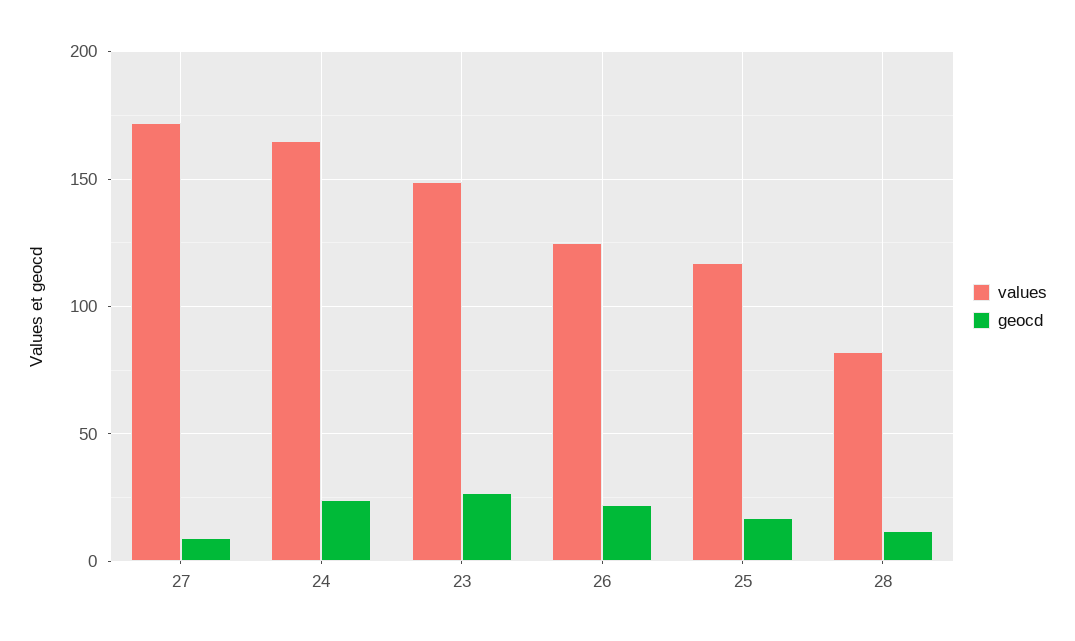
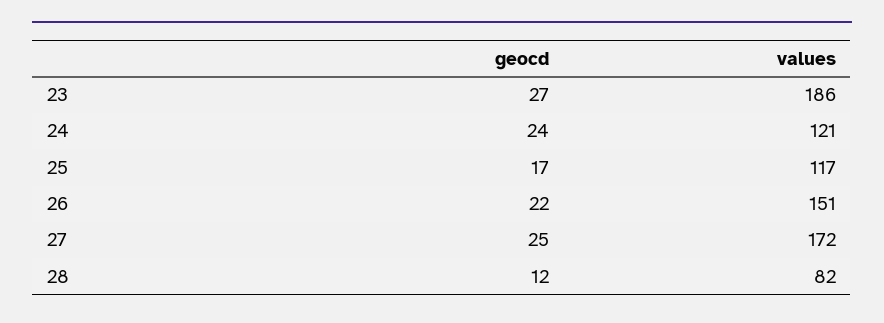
  {
    "values": {
      "27": 172,
-     "24": 165,
+     "24": 121,
-     "23": 150,
+     "23": 186,
-     "26": 125,
+     "26": 151,
      "25": 117,
      "28": 82
    },
    "geocd": {
-     "27": 10,
+     "27": 25,
      "24": 24,
      "23": 27,
      "26": 22,
      "25": 17,
      "28": 12
    }
  }

